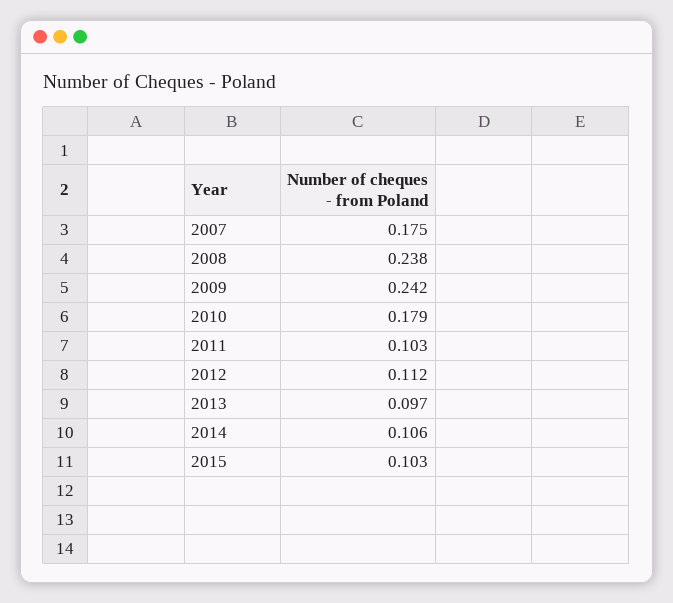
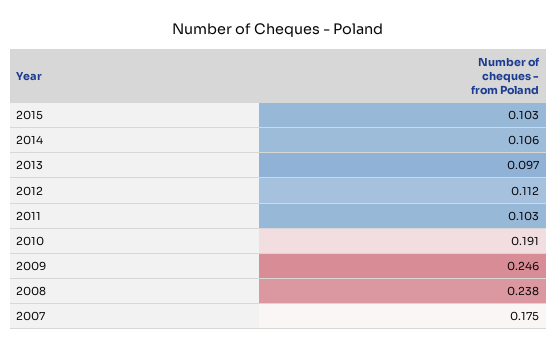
  {
    "2007": 0.175,
    "2008": 0.238,
-   "2009": 0.242,
+   "2009": 0.246,
-   "2010": 0.179,
+   "2010": 0.191,
    "2011": 0.103,
    "2012": 0.112,
    "2013": 0.097,
    "2014": 0.106,
    "2015": 0.103
  }

